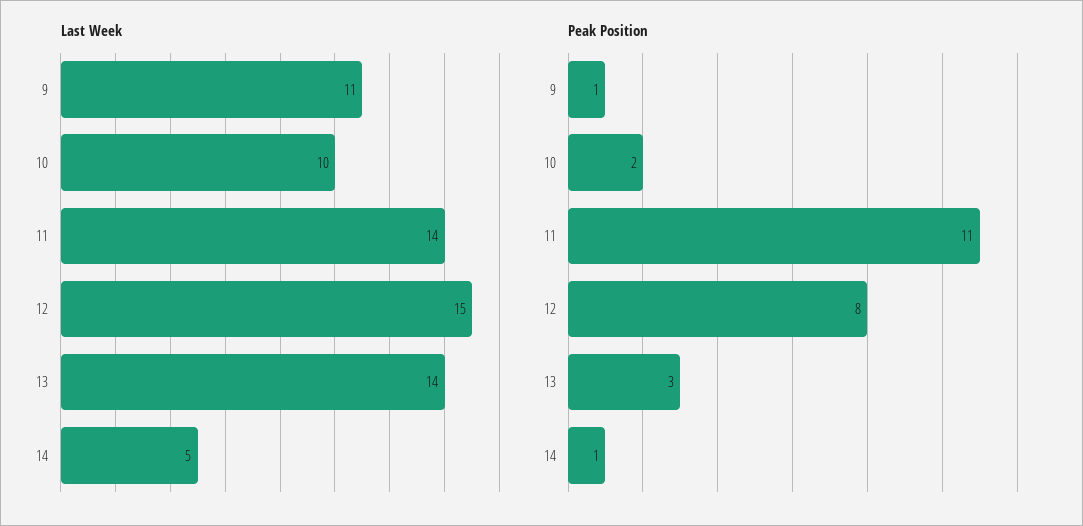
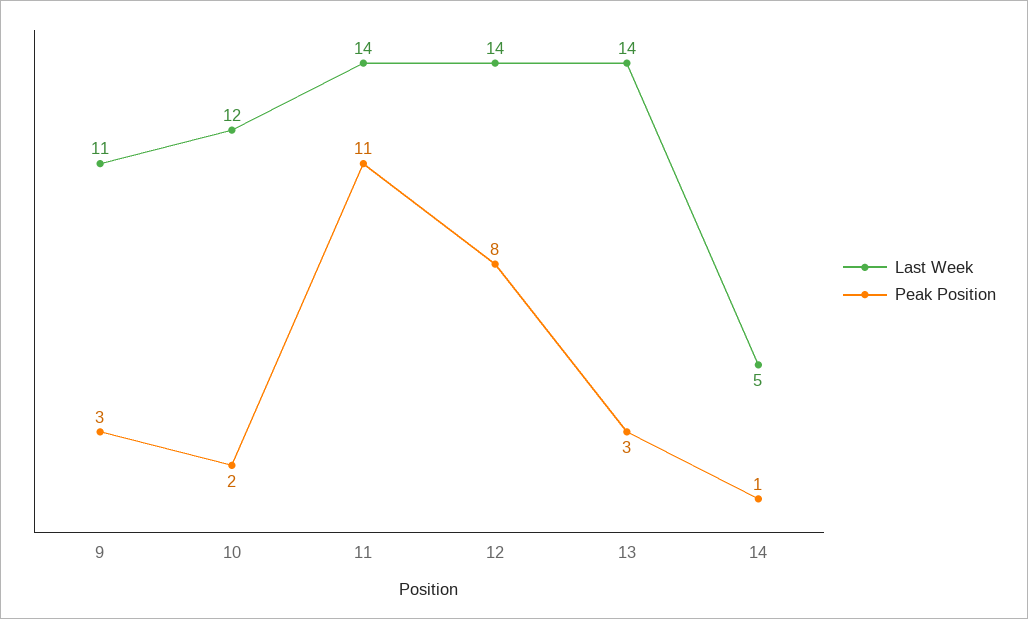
  {
    "Last Week": {
      "9": 11,
-     "10": 10,
+     "10": 12,
      "11": 14,
-     "12": 15,
+     "12": 14,
      "13": 14,
      "14": 5
    },
    "Peak Position": {
-     "9": 1,
+     "9": 3,
      "10": 2,
      "11": 11,
      "12": 8,
      "13": 3,
      "14": 1
    }
  }

